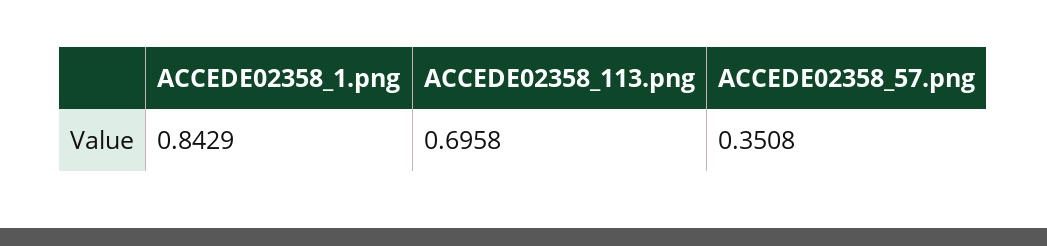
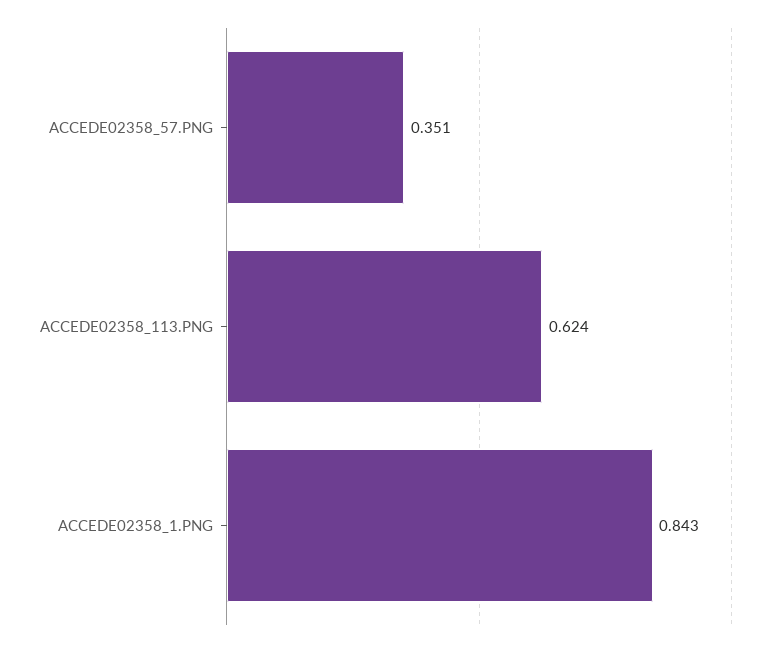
  {
    "ACCEDE02358_1.png": 0.8429,
-   "ACCEDE02358_113.png": 0.6958,
+   "ACCEDE02358_113.png": 0.624,
    "ACCEDE02358_57.png": 0.3508
  }

